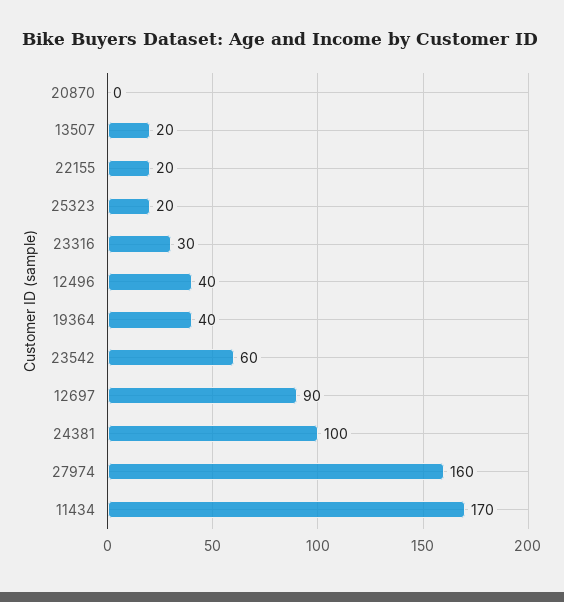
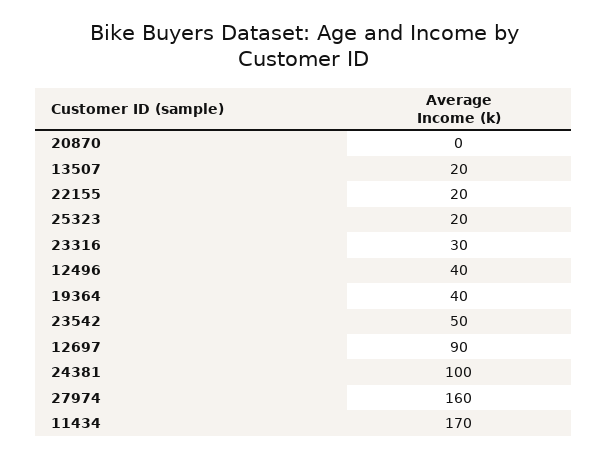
  {
    "20870": 0,
    "13507": 20,
    "22155": 20,
    "25323": 20,
    "23316": 30,
    "12496": 40,
    "19364": 40,
-   "23542": 60,
+   "23542": 50,
    "12697": 90,
    "24381": 100,
    "27974": 160,
    "11434": 170
  }

